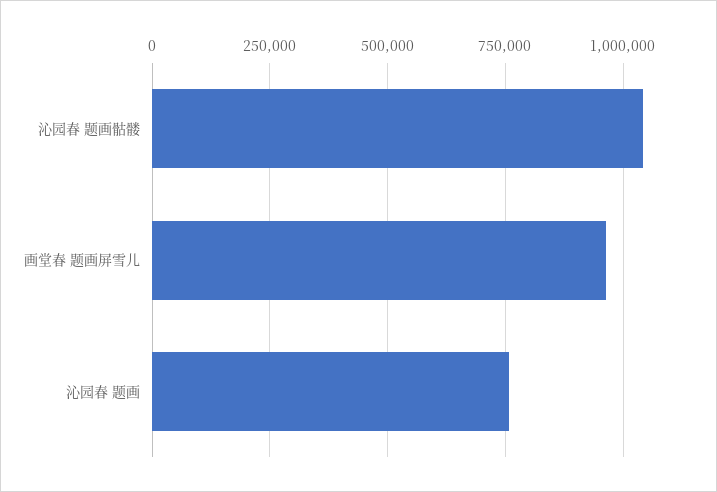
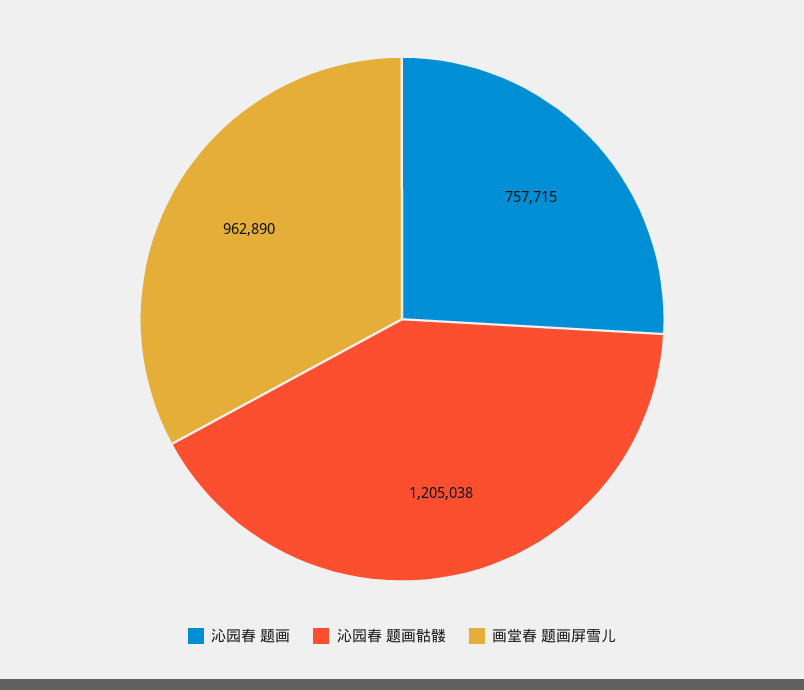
  {
-   "沁园春 题画骷髅": 1050000,
+   "沁园春 题画骷髅": 1205038,
    "画堂春 题画屏雪儿": 962890,
    "沁园春 题画": 757715
  }

